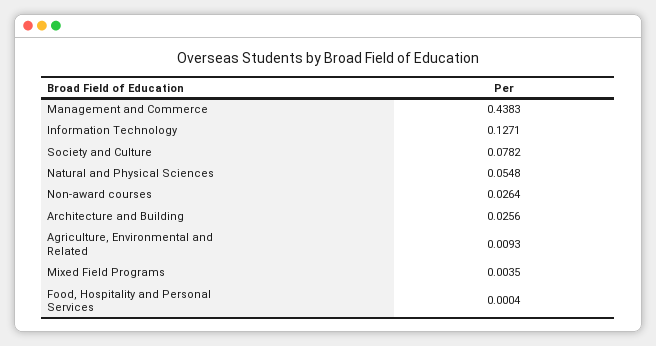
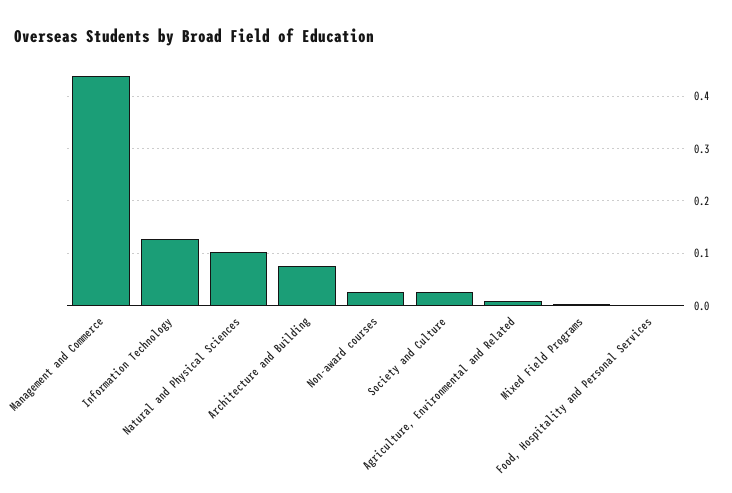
  {
    "Management and Commerce": 0.4383,
    "Information Technology": 0.1271,
-   "Society and Culture": 0.0782,
+   "Society and Culture": 0.02,
-   "Natural and Physical Sciences": 0.0548,
+   "Natural and Physical Sciences": 0.1,
    "Non-award courses": 0.0264,
-   "Architecture and Building": 0.0256,
+   "Architecture and Building": 0.08,
    "Agriculture, Environmental and Related": 0.0093,
    "Mixed Field Programs": 0.0035,
    "Food, Hospitality and Personal Services": 0.0004
  }

